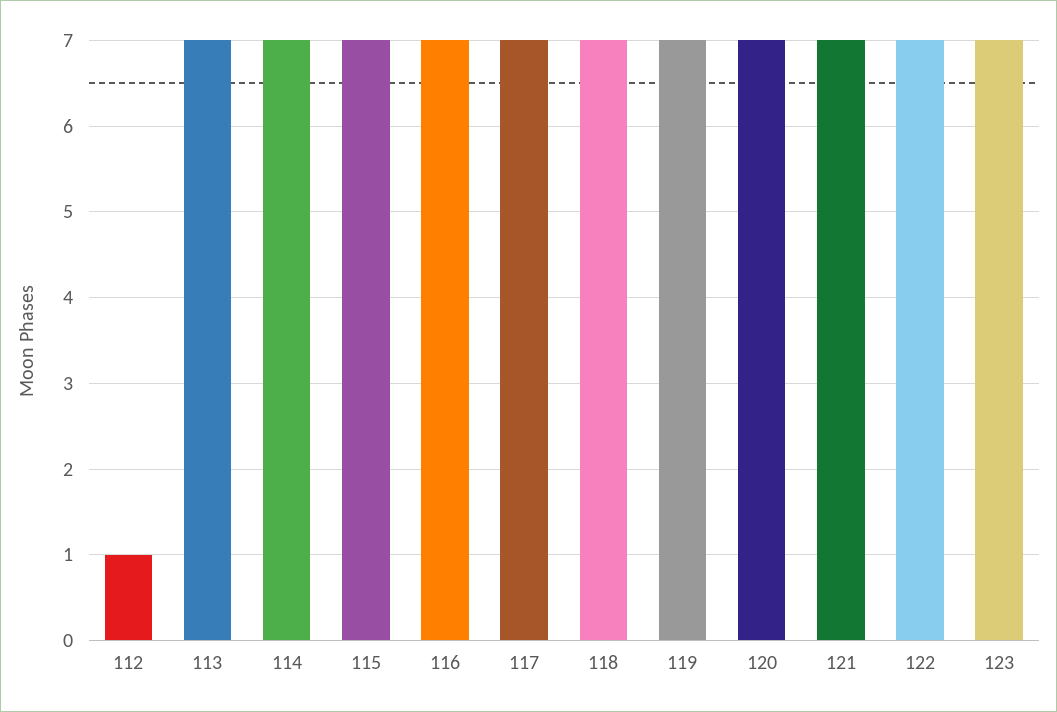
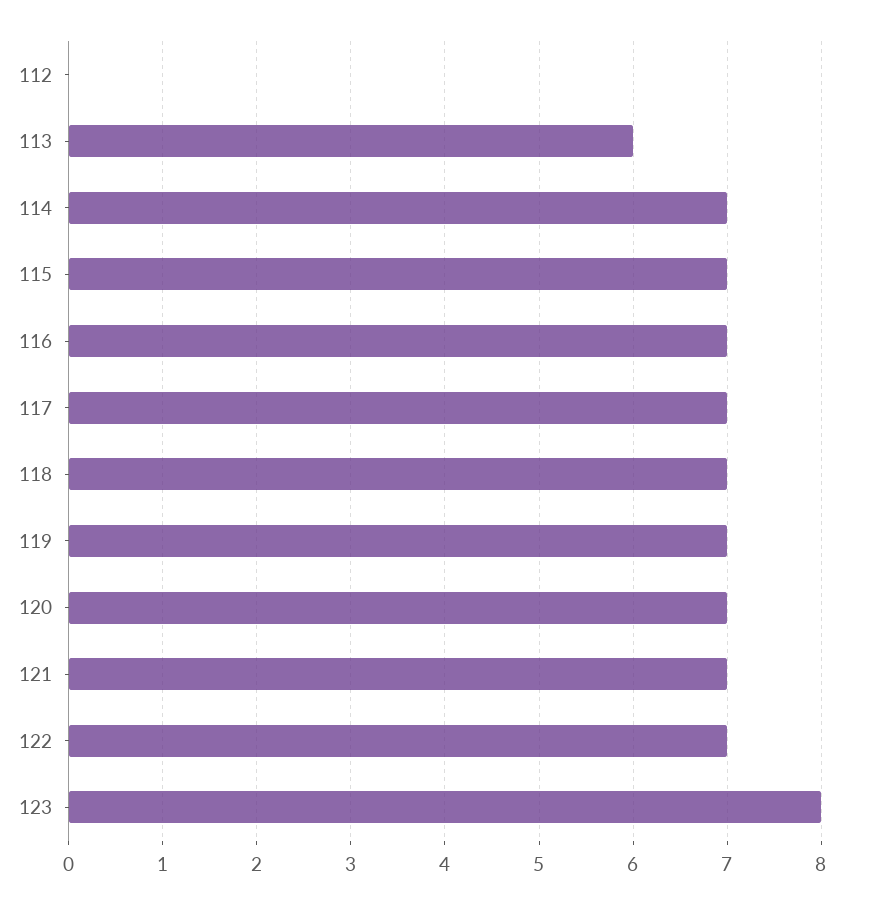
  {
-   "112": 1,
+   "112": 0,
-   "113": 7,
+   "113": 6,
    "114": 7,
    "115": 7,
    "116": 7,
    "117": 7,
    "118": 7,
    "119": 7,
    "120": 7,
    "121": 7,
    "122": 7,
-   "123": 7
+   "123": 8
  }

